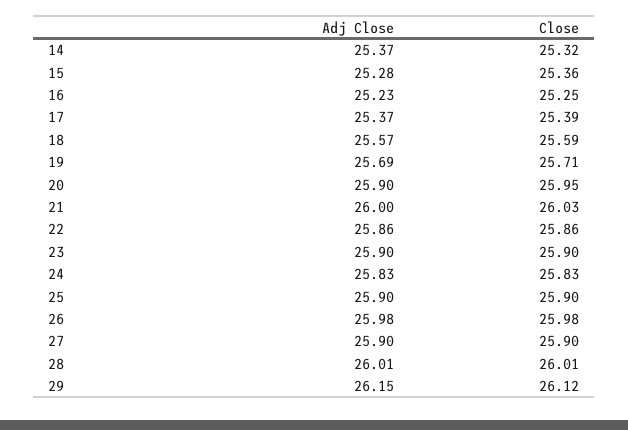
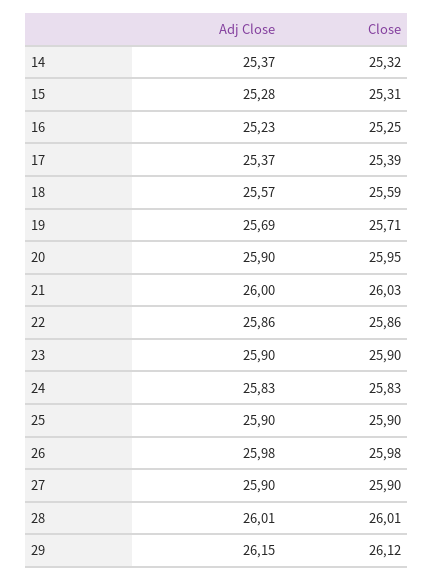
  {
    "Adj Close": {
      "14": 25.37,
      "15": 25.28,
      "16": 25.23,
      "17": 25.37,
      "18": 25.57,
      "19": 25.69,
      "20": 25.9,
      "21": 26,
      "22": 25.86,
      "23": 25.9,
      "24": 25.83,
      "25": 25.9,
      "26": 25.98,
      "27": 25.9,
      "28": 26.01,
      "29": 26.15
    },
    "Close": {
      "14": 25.32,
-     "15": 25.36,
+     "15": 25.31,
      "16": 25.25,
      "17": 25.39,
      "18": 25.59,
      "19": 25.71,
      "20": 25.95,
      "21": 26.03,
      "22": 25.86,
      "23": 25.9,
      "24": 25.83,
      "25": 25.9,
      "26": 25.98,
      "27": 25.9,
      "28": 26.01,
      "29": 26.12
    }
  }

